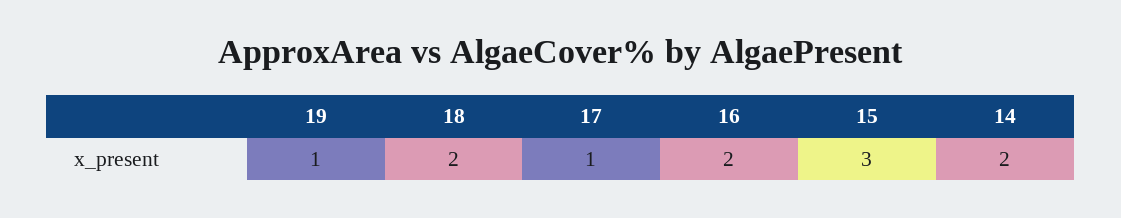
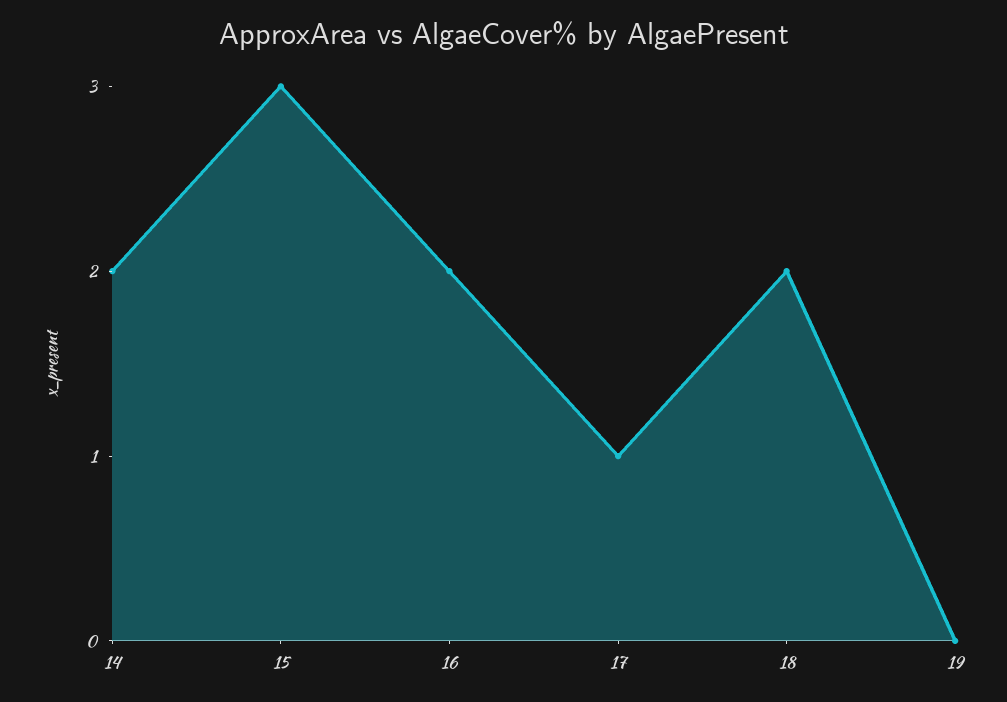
  {
-   "19": 1,
+   "19": 0,
    "18": 2,
    "17": 1,
    "16": 2,
    "15": 3,
    "14": 2
  }

